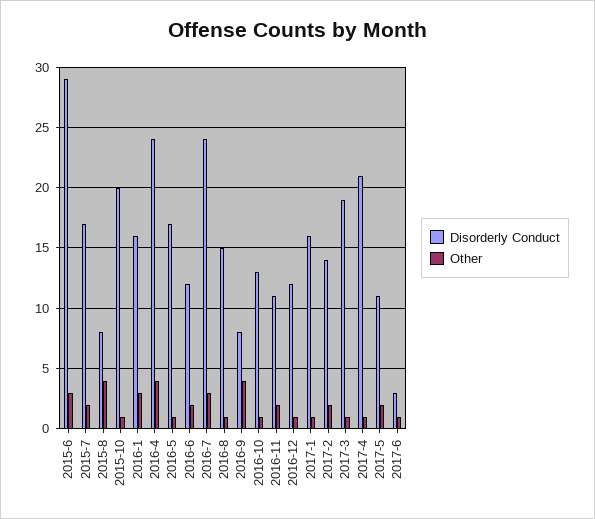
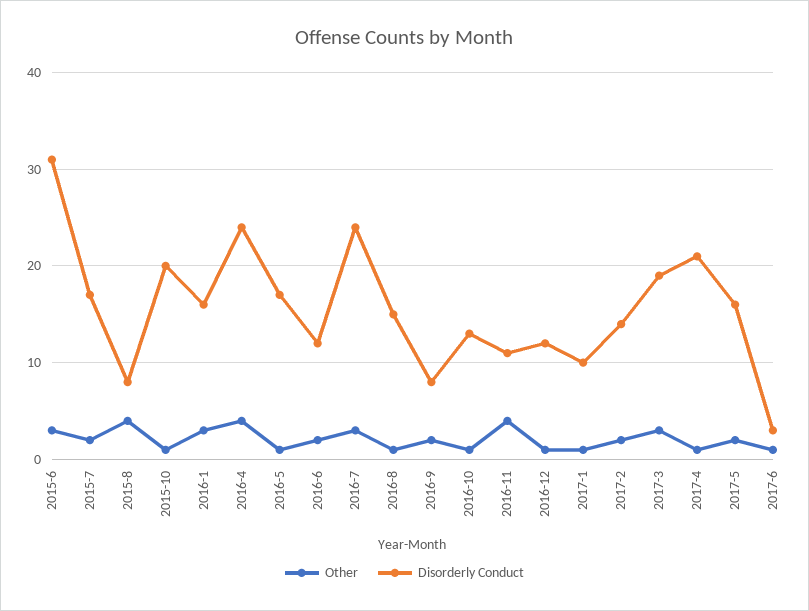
  {
    "Disorderly Conduct": {
-     "2015-6": 29,
+     "2015-6": 31,
      "2015-7": 17,
      "2015-8": 8,
      "2015-10": 20,
      "2016-1": 16,
      "2016-4": 24,
      "2016-5": 17,
      "2016-6": 12,
      "2016-7": 24,
      "2016-8": 15,
      "2016-9": 8,
      "2016-10": 13,
      "2016-11": 11,
      "2016-12": 12,
-     "2017-1": 16,
+     "2017-1": 10,
      "2017-2": 14,
      "2017-3": 19,
      "2017-4": 21,
-     "2017-5": 11,
+     "2017-5": 16,
      "2017-6": 3
    },
    "Other": {
      "2015-6": 3,
      "2015-7": 2,
      "2015-8": 4,
      "2015-10": 1,
      "2016-1": 3,
      "2016-4": 4,
      "2016-5": 1,
      "2016-6": 2,
      "2016-7": 3,
      "2016-8": 1,
-     "2016-9": 4,
+     "2016-9": 2,
      "2016-10": 1,
-     "2016-11": 2,
+     "2016-11": 4,
      "2016-12": 1,
      "2017-1": 1,
      "2017-2": 2,
-     "2017-3": 1,
+     "2017-3": 3,
      "2017-4": 1,
      "2017-5": 2,
      "2017-6": 1
    }
  }

